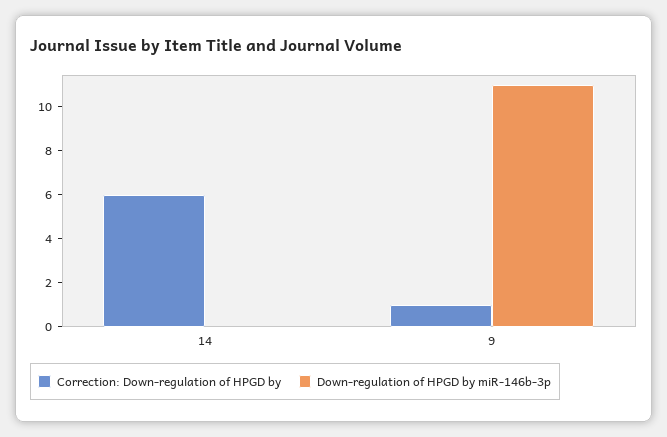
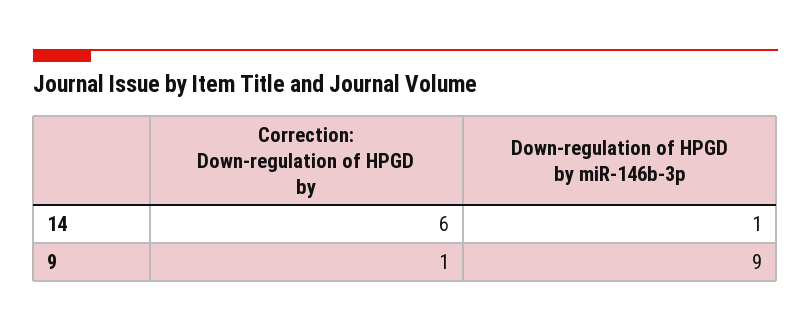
  {
    "Correction: Down-regulation of HPGD by": {
      "14": 6,
      "9": 1
    },
    "Down-regulation of HPGD by miR-146b-3p": {
-     "14": 0,
+     "14": 1,
-     "9": 11
+     "9": 9
    }
  }

